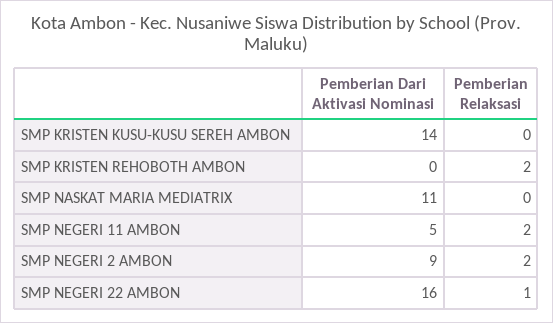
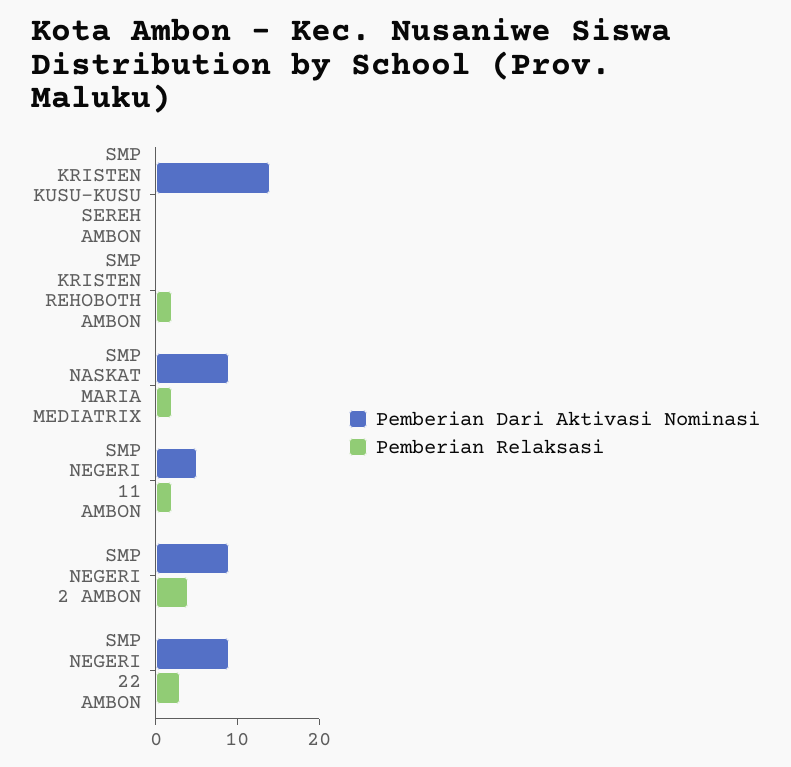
  {
    "Pemberian Dari Aktivasi Nominasi": {
      "SMP KRISTEN KUSU-KUSU SEREH AMBON": 14,
      "SMP KRISTEN REHOBOTH AMBON": 0,
-     "SMP NASKAT MARIA MEDIATRIX": 11,
+     "SMP NASKAT MARIA MEDIATRIX": 9,
      "SMP NEGERI 11 AMBON": 5,
      "SMP NEGERI 2 AMBON": 9,
-     "SMP NEGERI 22 AMBON": 16
+     "SMP NEGERI 22 AMBON": 9
    },
    "Pemberian Relaksasi": {
      "SMP KRISTEN KUSU-KUSU SEREH AMBON": 0,
      "SMP KRISTEN REHOBOTH AMBON": 2,
-     "SMP NASKAT MARIA MEDIATRIX": 0,
+     "SMP NASKAT MARIA MEDIATRIX": 2,
      "SMP NEGERI 11 AMBON": 2,
-     "SMP NEGERI 2 AMBON": 2,
+     "SMP NEGERI 2 AMBON": 4,
-     "SMP NEGERI 22 AMBON": 1
+     "SMP NEGERI 22 AMBON": 3
    }
  }

